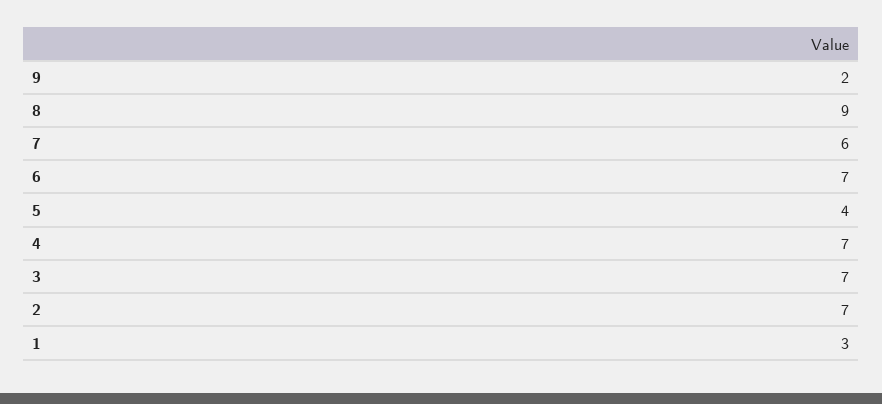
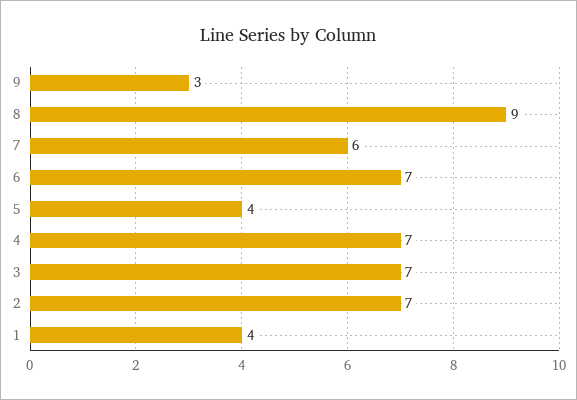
  {
-   "9": 2,
+   "9": 3,
    "8": 9,
    "7": 6,
    "6": 7,
    "5": 4,
    "4": 7,
    "3": 7,
    "2": 7,
-   "1": 3
+   "1": 4
  }

